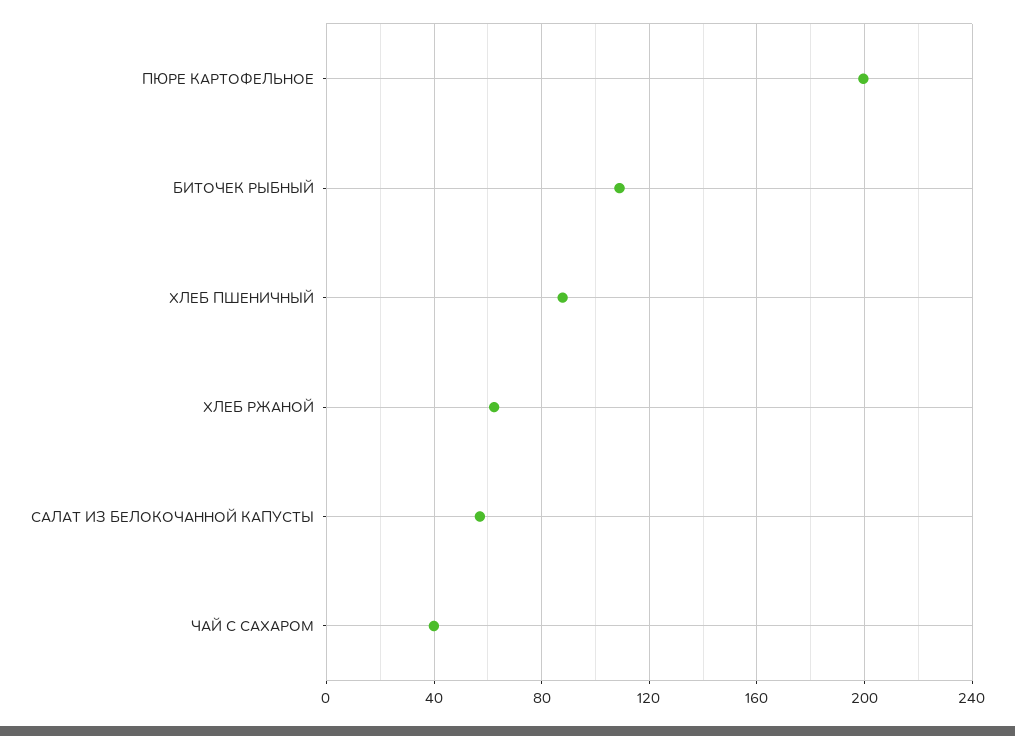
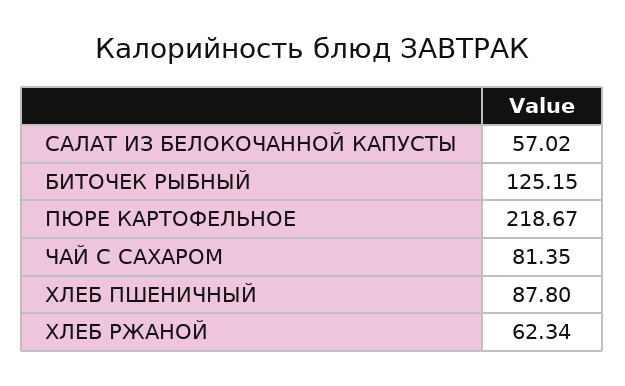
  {
-   "ПЮРЕ КАРТОФЕЛЬНОЕ": 200,
+   "ПЮРЕ КАРТОФЕЛЬНОЕ": 218.67,
-   "БИТОЧЕК РЫБНЫЙ": 110,
+   "БИТОЧЕК РЫБНЫЙ": 125.15,
    "ХЛЕБ ПШЕНИЧНЫЙ": 87.8,
    "ХЛЕБ РЖАНОЙ": 62.34,
    "САЛАТ ИЗ БЕЛОКОЧАННОЙ КАПУСТЫ": 57.02,
-   "ЧАЙ С САХАРОМ": 40
+   "ЧАЙ С САХАРОМ": 81.35
  }

